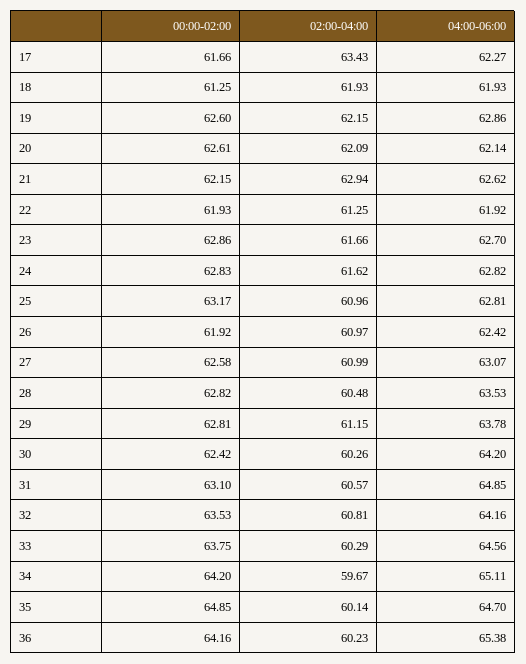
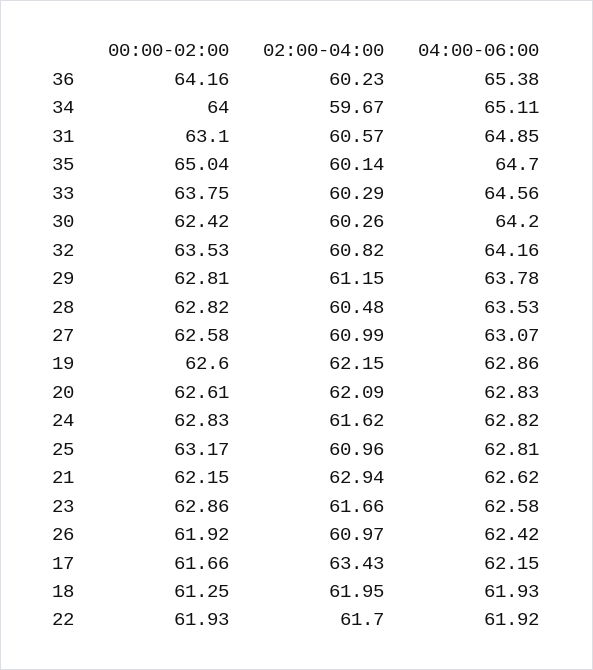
  {
    "00:00-02:00": {
      "17": 61.66,
      "18": 61.25,
      "19": 62.6,
      "20": 62.61,
      "21": 62.15,
      "22": 61.93,
      "23": 62.86,
      "24": 62.83,
      "25": 63.17,
      "26": 61.92,
      "27": 62.58,
      "28": 62.82,
      "29": 62.81,
      "30": 62.42,
      "31": 63.1,
      "32": 63.53,
      "33": 63.75,
-     "34": 64.2,
+     "34": 64,
-     "35": 64.85,
+     "35": 65.04,
      "36": 64.16
    },
    "02:00-04:00": {
      "17": 63.43,
-     "18": 61.93,
+     "18": 61.95,
      "19": 62.15,
      "20": 62.09,
      "21": 62.94,
-     "22": 61.25,
+     "22": 61.7,
      "23": 61.66,
      "24": 61.62,
      "25": 60.96,
      "26": 60.97,
      "27": 60.99,
      "28": 60.48,
      "29": 61.15,
      "30": 60.26,
      "31": 60.57,
-     "32": 60.81,
+     "32": 60.82,
      "33": 60.29,
      "34": 59.67,
      "35": 60.14,
      "36": 60.23
    },
    "04:00-06:00": {
-     "17": 62.27,
+     "17": 62.15,
      "18": 61.93,
      "19": 62.86,
-     "20": 62.14,
+     "20": 62.83,
      "21": 62.62,
      "22": 61.92,
-     "23": 62.7,
+     "23": 62.58,
      "24": 62.82,
      "25": 62.81,
      "26": 62.42,
      "27": 63.07,
      "28": 63.53,
      "29": 63.78,
      "30": 64.2,
      "31": 64.85,
      "32": 64.16,
      "33": 64.56,
      "34": 65.11,
      "35": 64.7,
      "36": 65.38
    }
  }

